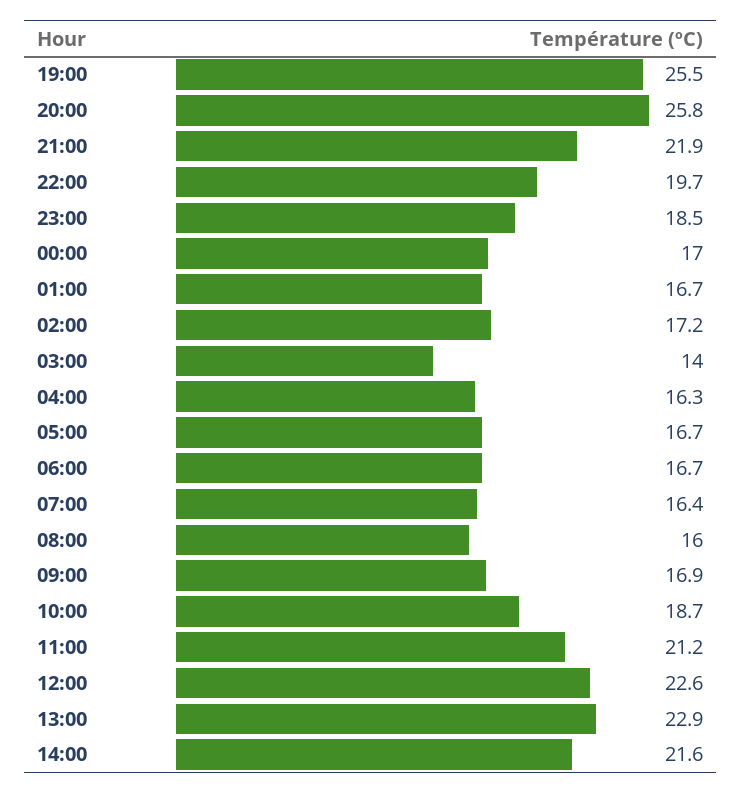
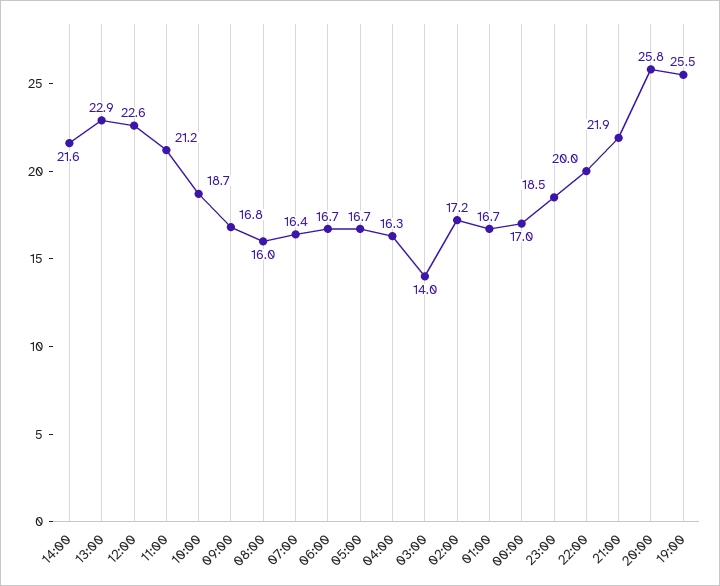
  {
    "19:00": 25.5,
    "20:00": 25.8,
    "21:00": 21.9,
-   "22:00": 19.7,
+   "22:00": 20,
    "23:00": 18.5,
    "00:00": 17,
    "01:00": 16.7,
    "02:00": 17.2,
    "03:00": 14,
    "04:00": 16.3,
    "05:00": 16.7,
    "06:00": 16.7,
    "07:00": 16.4,
    "08:00": 16,
-   "09:00": 16.9,
+   "09:00": 16.8,
    "10:00": 18.7,
    "11:00": 21.2,
    "12:00": 22.6,
    "13:00": 22.9,
    "14:00": 21.6
  }

